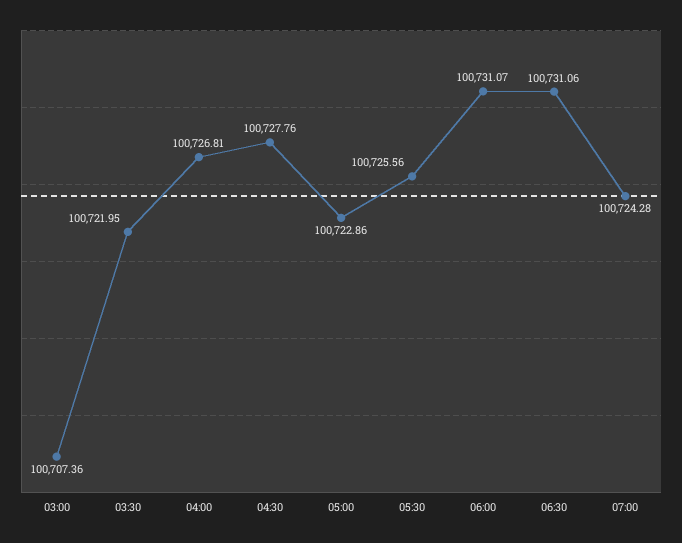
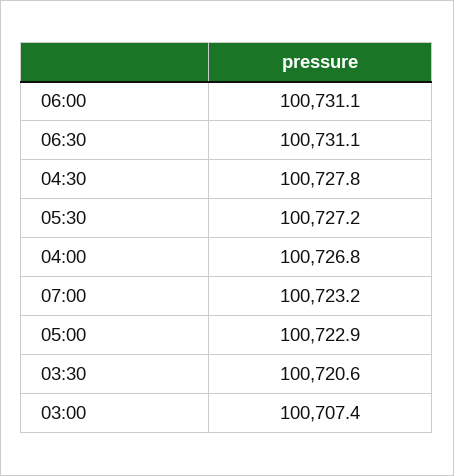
  {
    "03:00": 100707.36,
-   "03:30": 100721.95,
+   "03:30": 100720.6,
    "04:00": 100726.81,
    "04:30": 100727.76,
    "05:00": 100722.86,
-   "05:30": 100725.56,
+   "05:30": 100727.2,
    "06:00": 100731.07,
    "06:30": 100731.06,
-   "07:00": 100724.28
+   "07:00": 100723.2
  }

